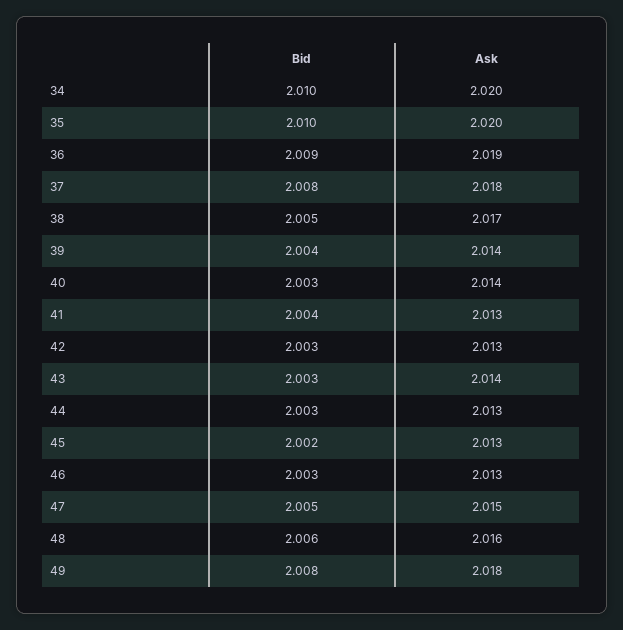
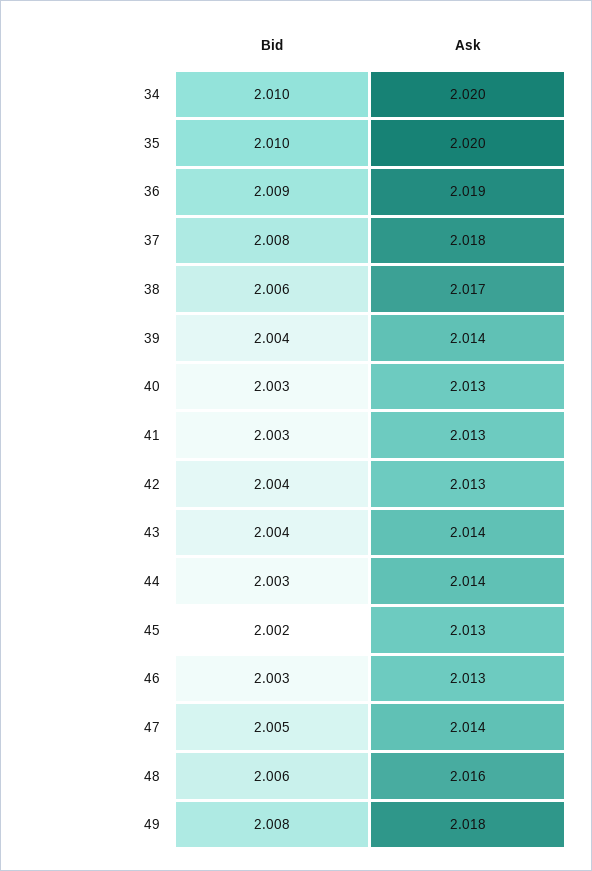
  {
    "Bid": {
      "34": 2.01,
      "35": 2.01,
      "36": 2.009,
      "37": 2.008,
-     "38": 2.005,
+     "38": 2.006,
      "39": 2.004,
      "40": 2.003,
-     "41": 2.004,
+     "41": 2.003,
-     "42": 2.003,
+     "42": 2.004,
-     "43": 2.003,
+     "43": 2.004,
      "44": 2.003,
      "45": 2.002,
      "46": 2.003,
      "47": 2.005,
      "48": 2.006,
      "49": 2.008
    },
    "Ask": {
      "34": 2.02,
      "35": 2.02,
      "36": 2.019,
      "37": 2.018,
      "38": 2.017,
      "39": 2.014,
-     "40": 2.014,
+     "40": 2.013,
      "41": 2.013,
      "42": 2.013,
      "43": 2.014,
-     "44": 2.013,
+     "44": 2.014,
      "45": 2.013,
      "46": 2.013,
-     "47": 2.015,
+     "47": 2.014,
      "48": 2.016,
      "49": 2.018
    }
  }

